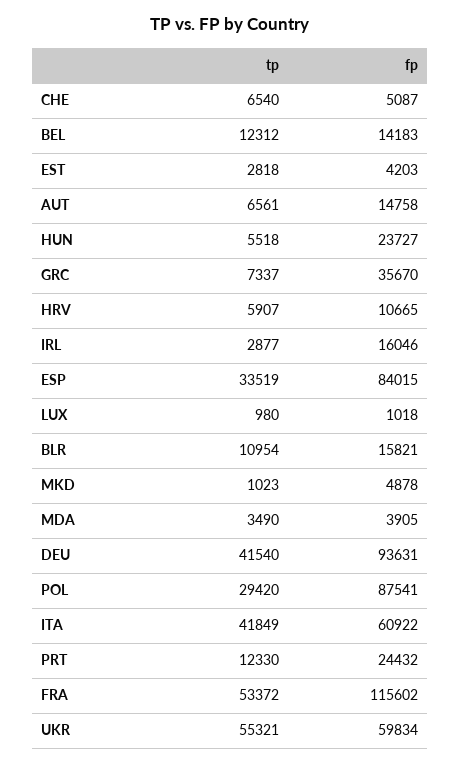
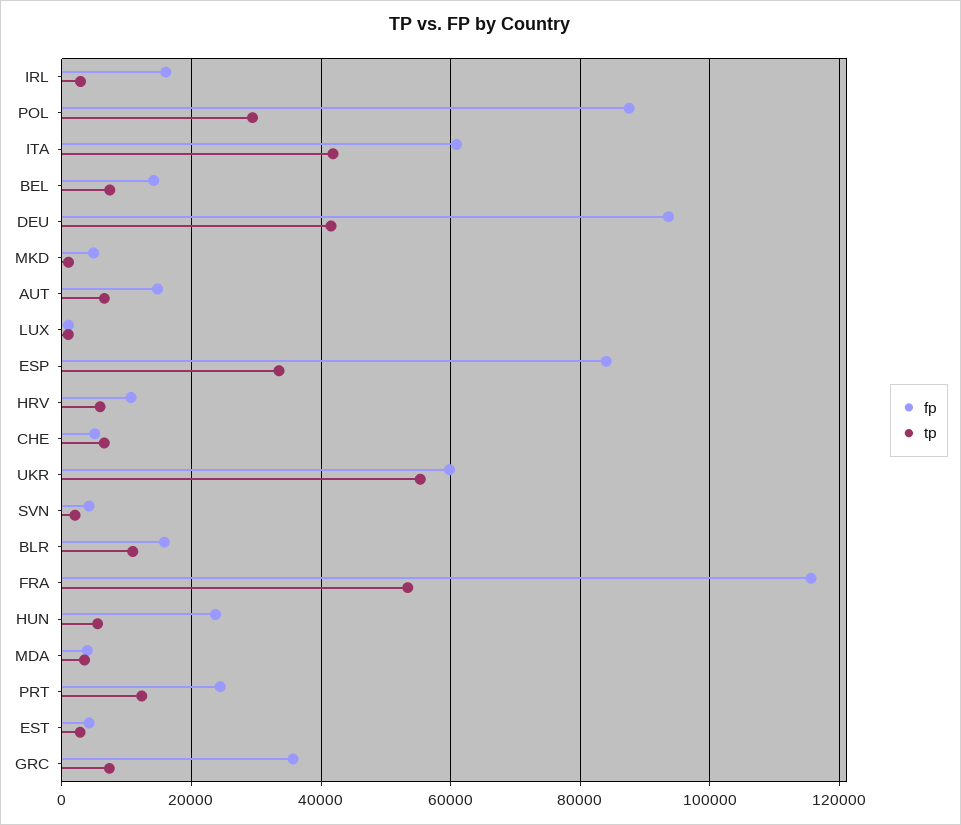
  {
    "tp": {
      "CHE": 6540,
-     "BEL": 12312,
+     "BEL": 8000,
      "EST": 2818,
      "AUT": 6561,
      "HUN": 5518,
      "GRC": 7337,
      "HRV": 5907,
      "IRL": 2877,
      "ESP": 33519,
      "LUX": 980,
      "BLR": 10954,
      "MKD": 1023,
      "MDA": 3490,
      "DEU": 41540,
      "POL": 29420,
      "ITA": 41849,
      "PRT": 12330,
      "FRA": 53372,
-     "UKR": 55321
+     "UKR": 55321,
+     "SVN": 2000
    },
    "fp": {
      "CHE": 5087,
      "BEL": 14183,
      "EST": 4203,
      "AUT": 14758,
      "HUN": 23727,
      "GRC": 35670,
      "HRV": 10665,
      "IRL": 16046,
      "ESP": 84015,
      "LUX": 1018,
      "BLR": 15821,
      "MKD": 4878,
      "MDA": 3905,
      "DEU": 93631,
      "POL": 87541,
      "ITA": 60922,
      "PRT": 24432,
      "FRA": 115602,
-     "UKR": 59834
+     "UKR": 59834,
+     "SVN": 4000
    }
  }

